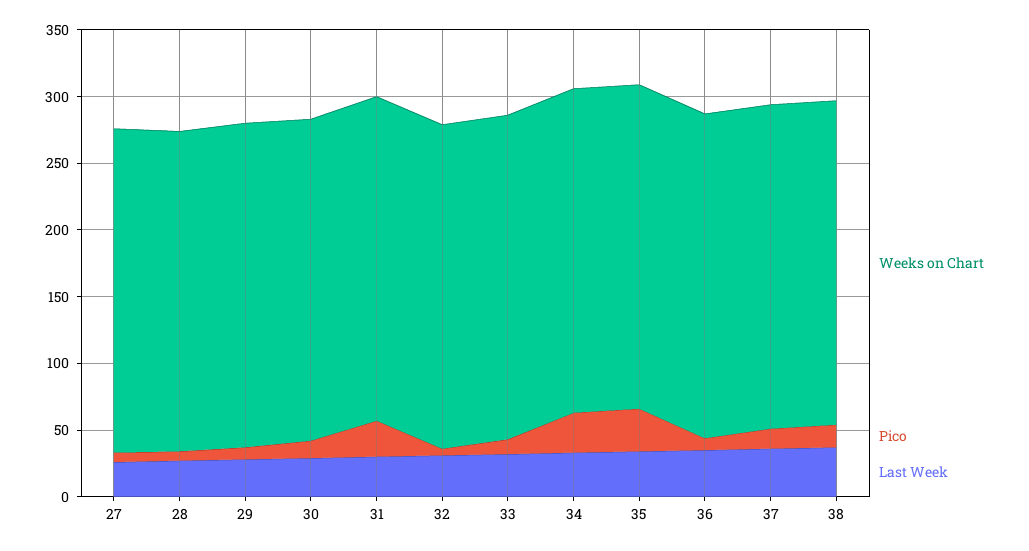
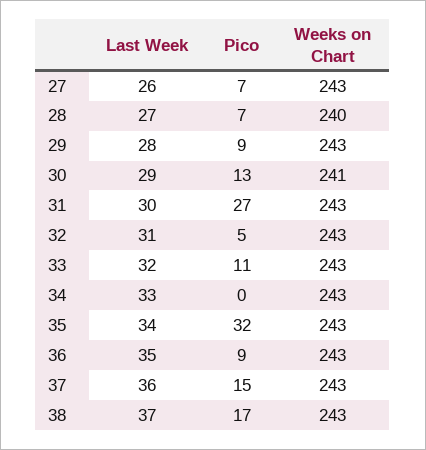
  {
    "Weeks on Chart": {
      "27": 243,
      "28": 240,
      "29": 243,
      "30": 241,
      "31": 243,
      "32": 243,
      "33": 243,
      "34": 243,
      "35": 243,
      "36": 243,
      "37": 243,
      "38": 243
    },
    "Pico": {
      "27": 7,
      "28": 7,
      "29": 9,
      "30": 13,
      "31": 27,
      "32": 5,
      "33": 11,
-     "34": 30,
+     "34": 0,
      "35": 32,
      "36": 9,
      "37": 15,
      "38": 17
    },
    "Last Week": {
      "27": 26,
      "28": 27,
      "29": 28,
      "30": 29,
      "31": 30,
      "32": 31,
      "33": 32,
      "34": 33,
      "35": 34,
      "36": 35,
      "37": 36,
      "38": 37
    }
  }

